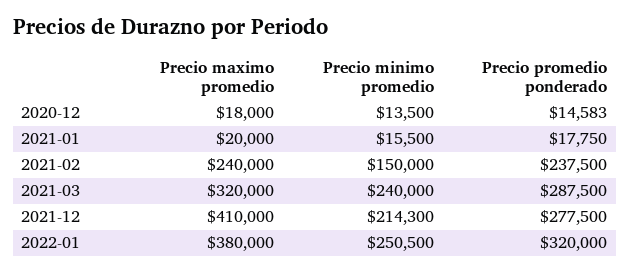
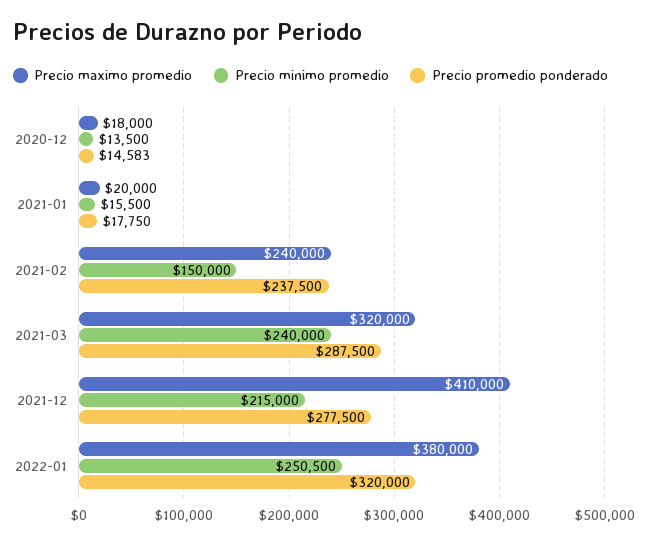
  {
    "Precio maximo promedio": {
      "2020-12": 18000,
      "2021-01": 20000,
      "2021-02": 240000,
      "2021-03": 320000,
      "2021-12": 410000,
      "2022-01": 380000
    },
    "Precio minimo promedio": {
      "2020-12": 13500,
      "2021-01": 15500,
      "2021-02": 150000,
      "2021-03": 240000,
-     "2021-12": 214300,
+     "2021-12": 215000,
      "2022-01": 250500
    },
    "Precio promedio ponderado": {
      "2020-12": 14583,
      "2021-01": 17750,
      "2021-02": 237500,
      "2021-03": 287500,
      "2021-12": 277500,
      "2022-01": 320000
    }
  }

